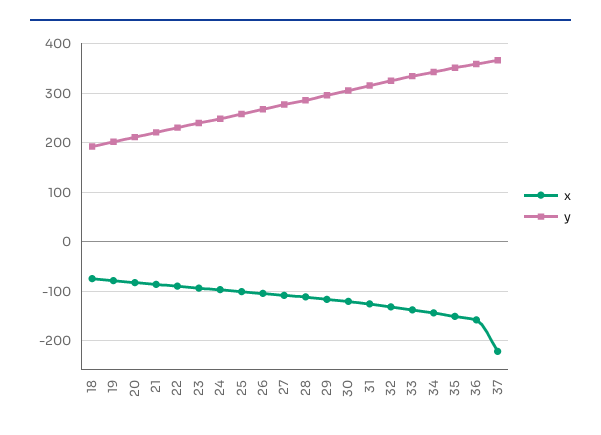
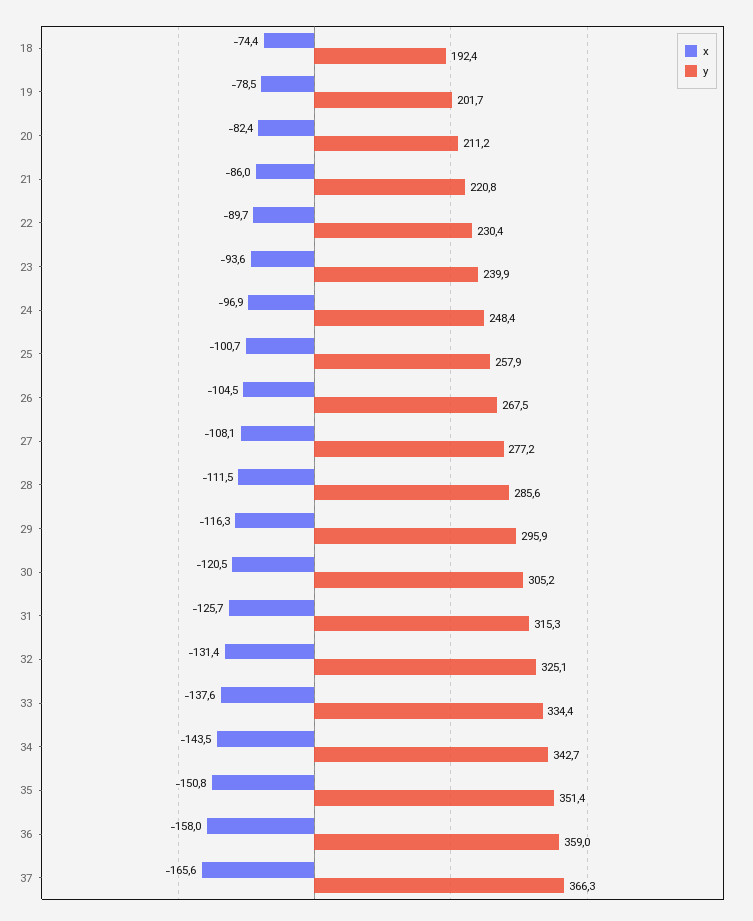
  {
    "x": {
      "18": -74.4,
      "19": -78.5,
      "20": -82.4,
      "21": -86,
      "22": -89.7,
      "23": -93.6,
      "24": -96.9,
      "25": -100.7,
      "26": -104.5,
      "27": -108.1,
      "28": -111.5,
      "29": -116.3,
      "30": -120.5,
      "31": -125.7,
      "32": -131.4,
      "33": -137.6,
      "34": -143.5,
      "35": -150.8,
      "36": -158,
-     "37": -220
+     "37": -165.6
    },
    "y": {
      "18": 192.4,
      "19": 201.7,
      "20": 211.2,
      "21": 220.8,
      "22": 230.4,
      "23": 239.9,
      "24": 248.4,
      "25": 257.9,
      "26": 267.5,
      "27": 277.2,
      "28": 285.6,
      "29": 295.9,
      "30": 305.2,
      "31": 315.3,
      "32": 325.1,
      "33": 334.4,
      "34": 342.7,
      "35": 351.4,
      "36": 359,
      "37": 366.3
    }
  }

